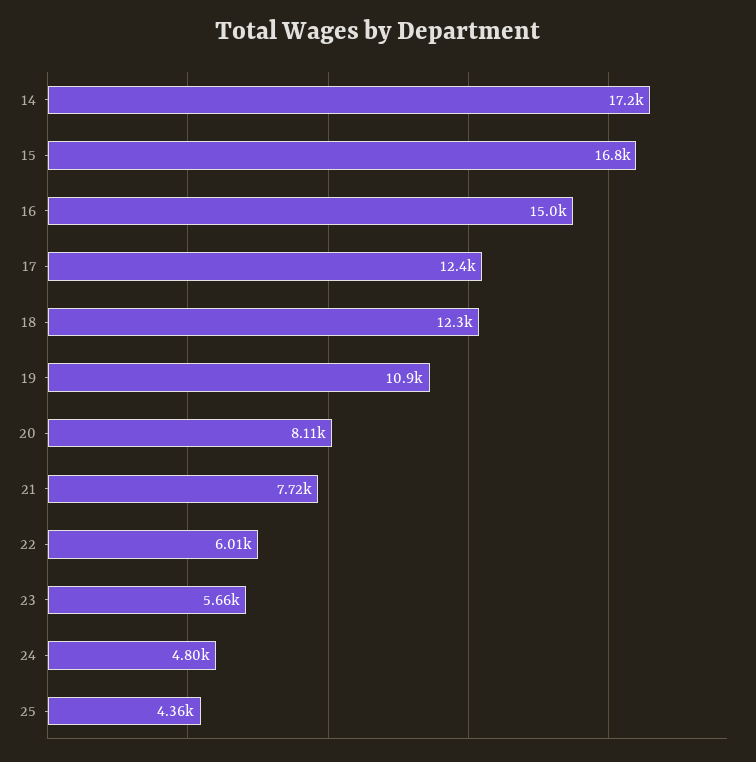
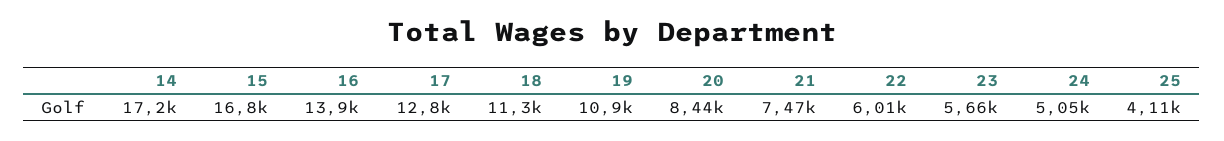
  {
    "14": 17200,
    "15": 16800,
-   "16": 15000,
+   "16": 13900,
-   "17": 12400,
+   "17": 12800,
-   "18": 12300,
+   "18": 11300,
    "19": 10900,
-   "20": 8110,
+   "20": 8440,
-   "21": 7720,
+   "21": 7470,
    "22": 6010,
    "23": 5660,
-   "24": 4800,
+   "24": 5050,
-   "25": 4360
+   "25": 4110
  }

